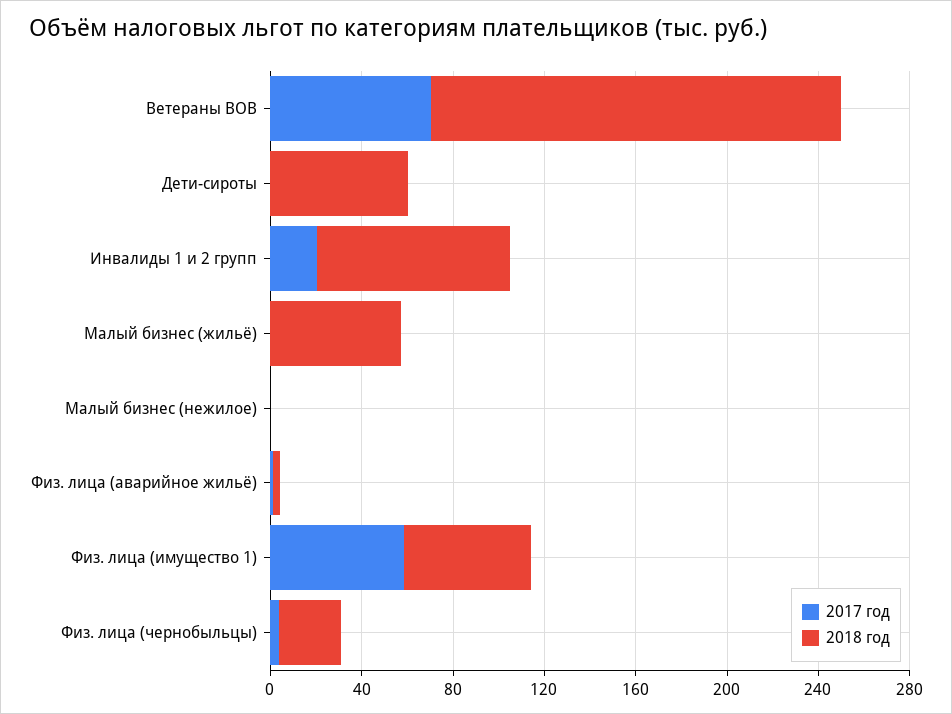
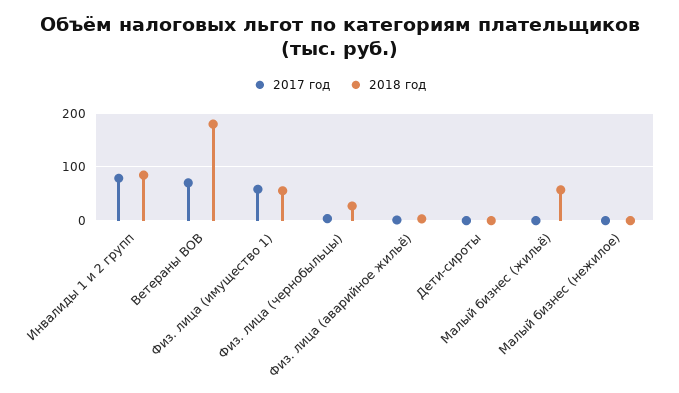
  {
    "2017 год": {
      "Ветераны ВОВ": 70,
      "Дети-сироты": 0,
-     "Инвалиды 1 и 2 групп": 20,
+     "Инвалиды 1 и 2 групп": 80,
      "Малый бизнес (жильё)": 0,
      "Малый бизнес (нежилое)": 0,
      "Физ. лица (аварийное жильё)": 0,
      "Физ. лица (имущество 1)": 60,
      "Физ. лица (чернобыльцы)": 0
    },
    "2018 год": {
      "Ветераны ВОВ": 180,
-     "Дети-сироты": 60,
+     "Дети-сироты": 0,
      "Инвалиды 1 и 2 групп": 80,
      "Малый бизнес (жильё)": 60,
      "Малый бизнес (нежилое)": 0,
      "Физ. лица (аварийное жильё)": 0,
      "Физ. лица (имущество 1)": 60,
      "Физ. лица (чернобыльцы)": 30
    }
  }

